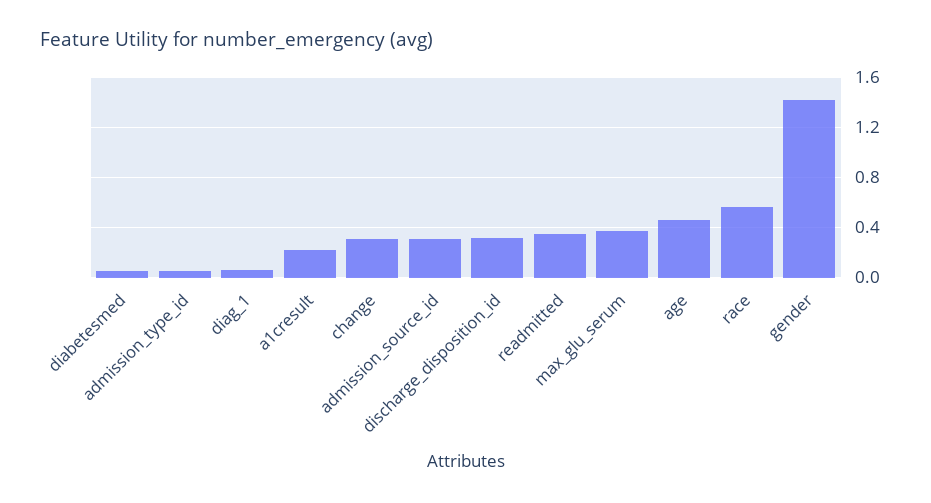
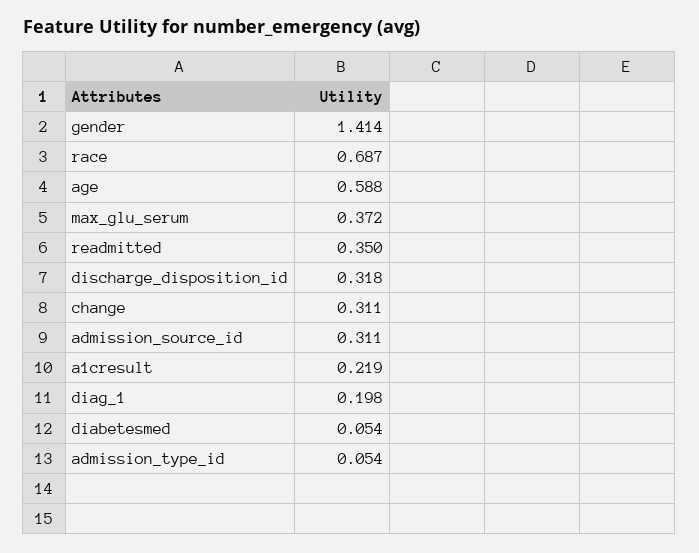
  {
    "diabetesmed": 0.054,
    "admission_type_id": 0.054,
-   "diag_1": 0.05,
+   "diag_1": 0.198,
    "a1cresult": 0.219,
    "change": 0.311,
    "admission_source_id": 0.311,
    "discharge_disposition_id": 0.318,
    "readmitted": 0.35,
    "max_glu_serum": 0.372,
-   "age": 0.45,
+   "age": 0.588,
-   "race": 0.55,
+   "race": 0.687,
    "gender": 1.414
  }

